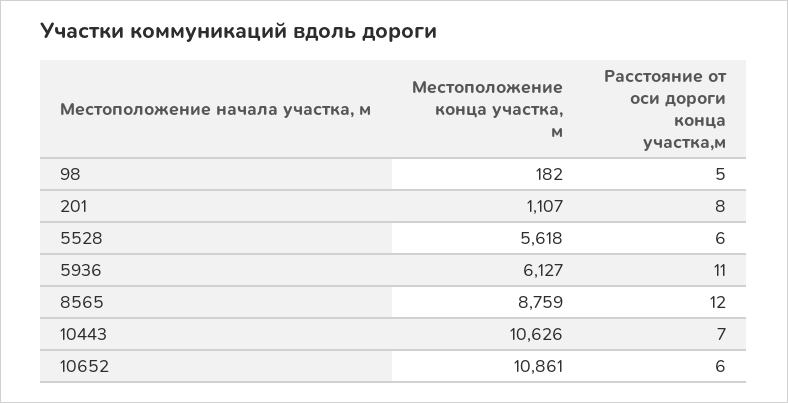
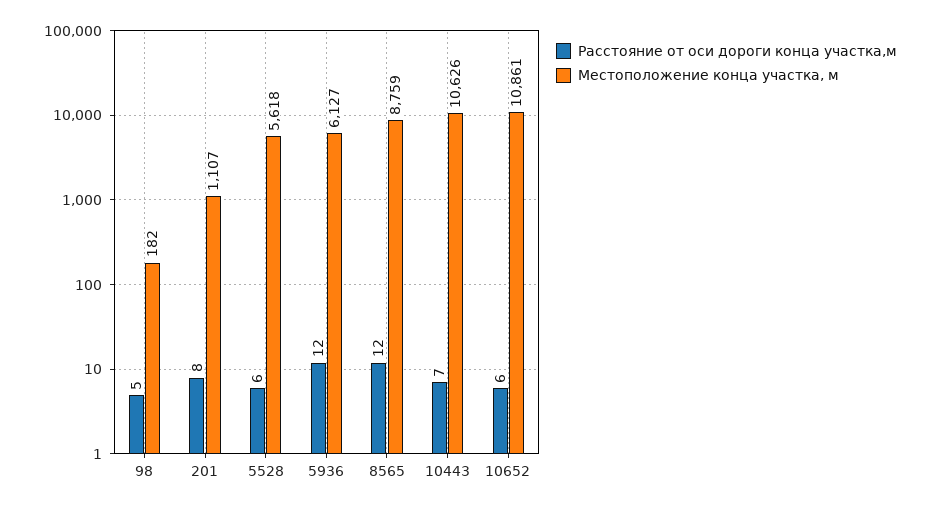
  {
    "Местоположение конца участка, м": {
      "98": 182,
      "201": 1107,
      "5528": 5618,
      "5936": 6127,
      "8565": 8759,
      "10443": 10626,
      "10652": 10861
    },
    "Расстояние от оси дороги конца участка,м": {
      "98": 5,
      "201": 8,
      "5528": 6,
-     "5936": 11,
+     "5936": 12,
      "8565": 12,
      "10443": 7,
      "10652": 6
    }
  }

